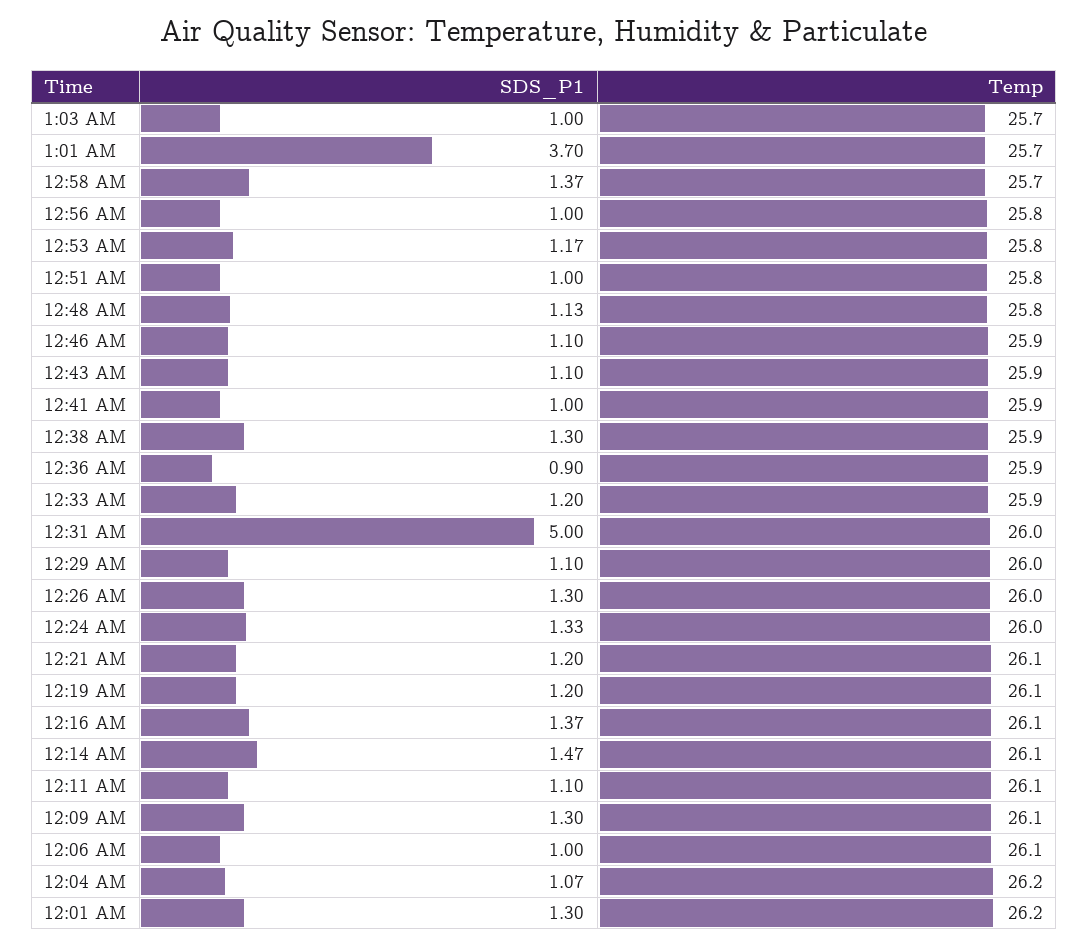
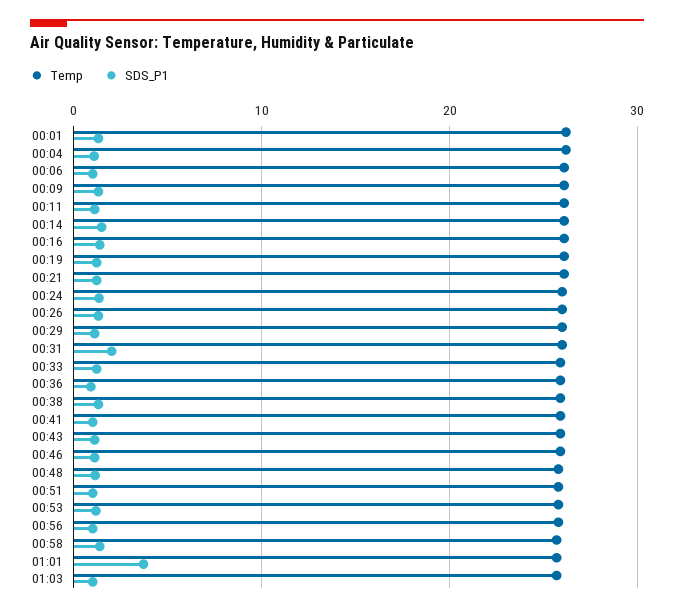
  {
    "SDS_P1": {
      "1:03 AM": 1,
      "1:01 AM": 3.7,
      "12:58 AM": 1.37,
      "12:56 AM": 1,
      "12:53 AM": 1.17,
      "12:51 AM": 1,
      "12:48 AM": 1.13,
      "12:46 AM": 1.1,
      "12:43 AM": 1.1,
      "12:41 AM": 1,
      "12:38 AM": 1.3,
      "12:36 AM": 0.9,
      "12:33 AM": 1.2,
-     "12:31 AM": 5,
+     "12:31 AM": 2,
      "12:29 AM": 1.1,
      "12:26 AM": 1.3,
      "12:24 AM": 1.33,
      "12:21 AM": 1.2,
      "12:19 AM": 1.2,
      "12:16 AM": 1.37,
      "12:14 AM": 1.47,
      "12:11 AM": 1.1,
      "12:09 AM": 1.3,
      "12:06 AM": 1,
      "12:04 AM": 1.07,
      "12:01 AM": 1.3
    },
    "Temp": {
      "1:03 AM": 25.7,
      "1:01 AM": 25.7,
      "12:58 AM": 25.7,
      "12:56 AM": 25.8,
      "12:53 AM": 25.8,
      "12:51 AM": 25.8,
      "12:48 AM": 25.8,
      "12:46 AM": 25.9,
      "12:43 AM": 25.9,
      "12:41 AM": 25.9,
      "12:38 AM": 25.9,
      "12:36 AM": 25.9,
      "12:33 AM": 25.9,
      "12:31 AM": 26,
      "12:29 AM": 26,
      "12:26 AM": 26,
      "12:24 AM": 26,
      "12:21 AM": 26.1,
      "12:19 AM": 26.1,
      "12:16 AM": 26.1,
      "12:14 AM": 26.1,
      "12:11 AM": 26.1,
      "12:09 AM": 26.1,
      "12:06 AM": 26.1,
      "12:04 AM": 26.2,
      "12:01 AM": 26.2
    }
  }

